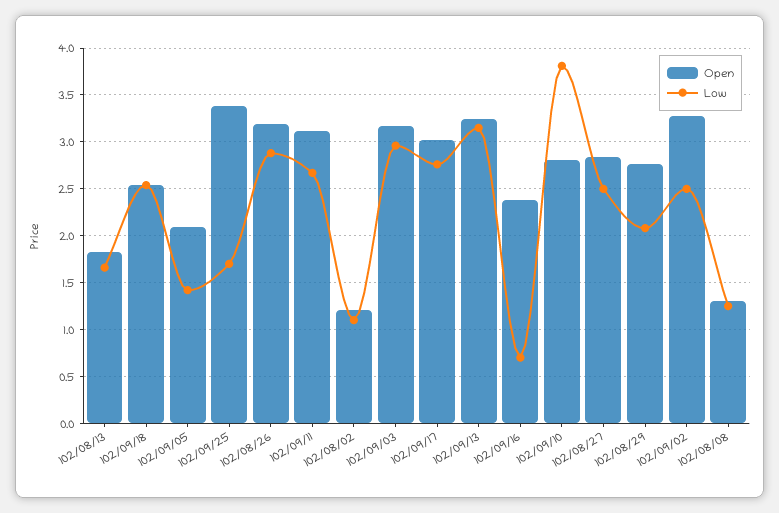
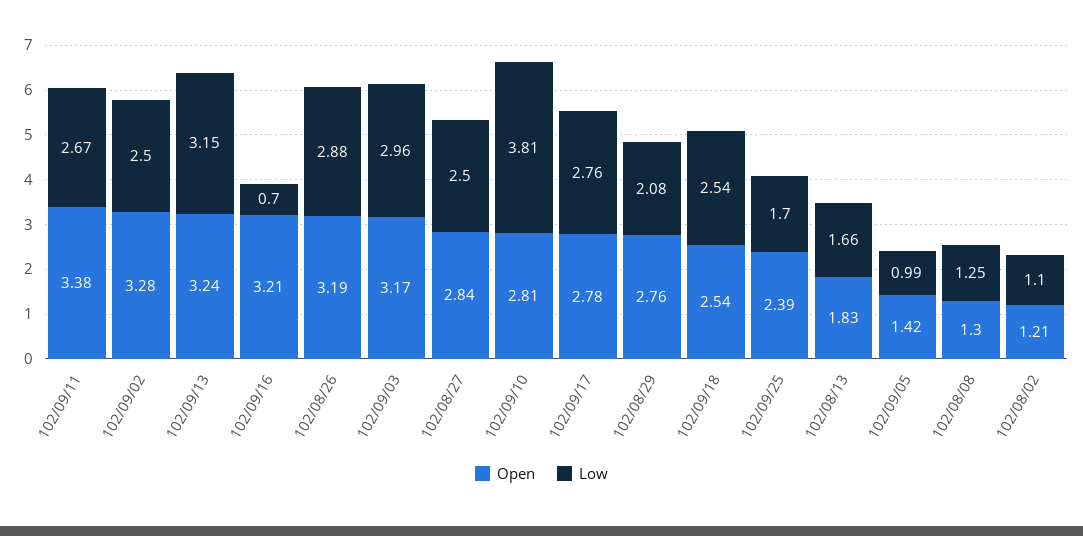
  {
    "Open": {
      "102/08/13": 1.83,
      "102/09/18": 2.54,
-     "102/09/05": 2.1,
+     "102/09/05": 1.42,
-     "102/09/25": 3.4,
+     "102/09/25": 2.39,
      "102/08/26": 3.19,
-     "102/09/11": 3.1,
+     "102/09/11": 3.38,
      "102/08/02": 1.21,
      "102/09/03": 3.17,
-     "102/09/17": 3,
+     "102/09/17": 2.78,
      "102/09/13": 3.24,
-     "102/09/16": 2.4,
+     "102/09/16": 3.21,
      "102/09/10": 2.81,
      "102/08/27": 2.84,
      "102/08/29": 2.76,
      "102/09/02": 3.28,
      "102/08/08": 1.3
    },
    "Low": {
      "102/08/13": 1.66,
      "102/09/18": 2.54,
-     "102/09/05": 1.4,
+     "102/09/05": 0.99,
      "102/09/25": 1.7,
      "102/08/26": 2.88,
      "102/09/11": 2.67,
      "102/08/02": 1.1,
      "102/09/03": 2.96,
      "102/09/17": 2.76,
      "102/09/13": 3.15,
      "102/09/16": 0.7,
      "102/09/10": 3.81,
      "102/08/27": 2.5,
      "102/08/29": 2.08,
      "102/09/02": 2.5,
      "102/08/08": 1.25
    }
  }

